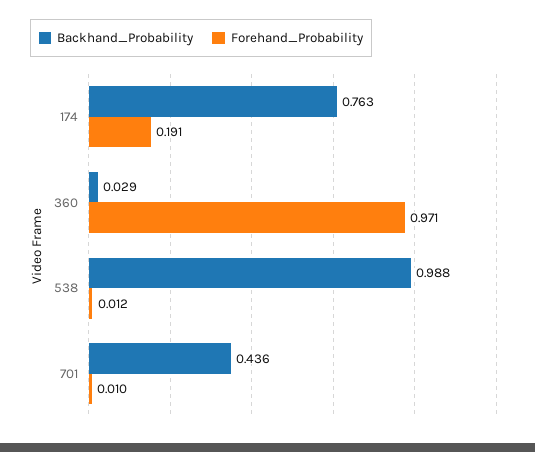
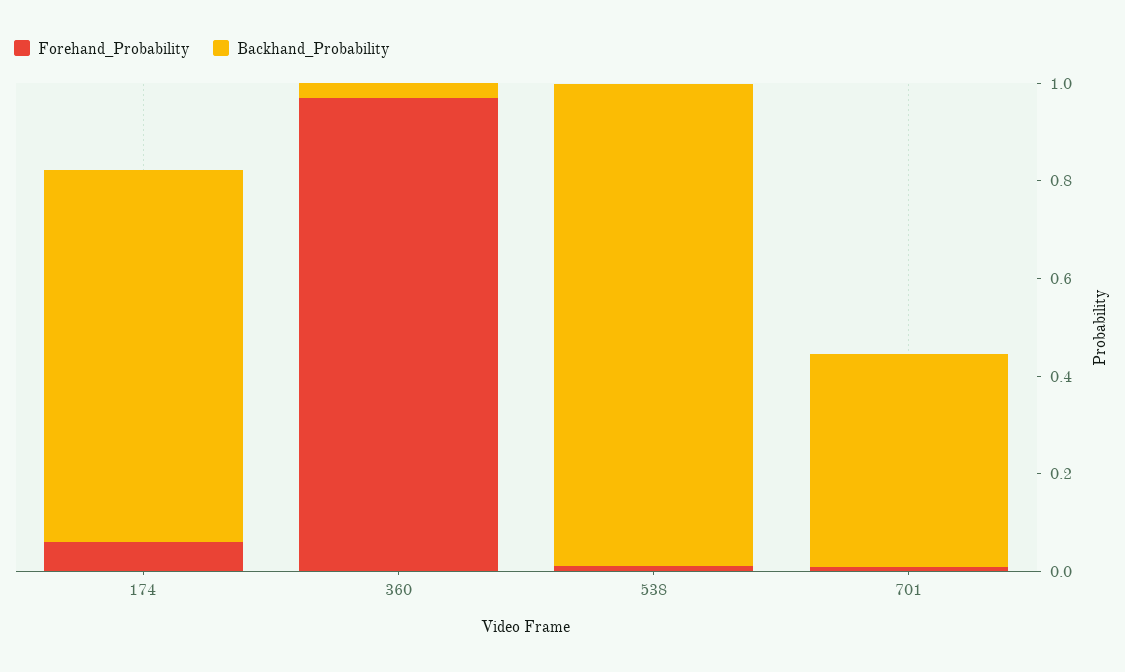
  {
    "Backhand_Probability": {
      "174": 0.763,
      "360": 0.029,
      "538": 0.988,
      "701": 0.436
    },
    "Forehand_Probability": {
-     "174": 0.191,
+     "174": 0.05,
      "360": 0.971,
      "538": 0.012,
      "701": 0.01
    }
  }

